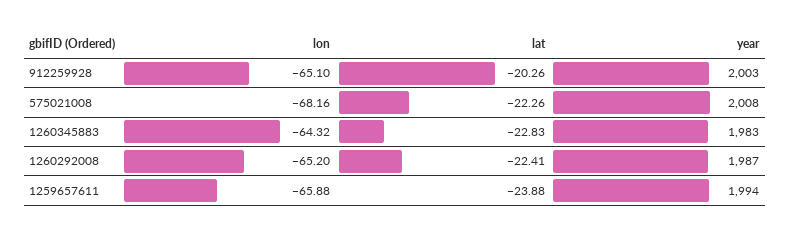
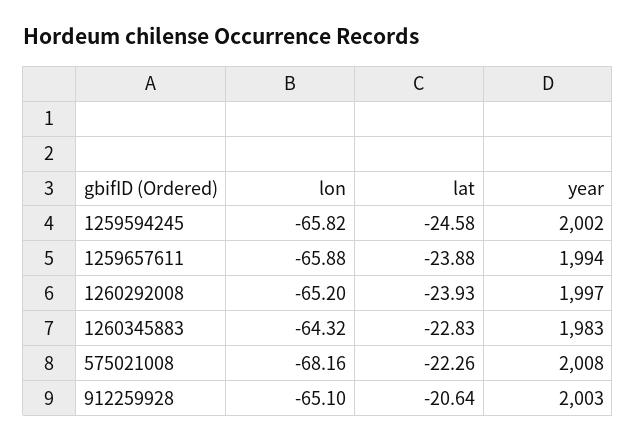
  {
    "lon": {
      "912259928": -65.1,
      "575021008": -68.16,
      "1260345883": -64.32,
      "1260292008": -65.2,
-     "1259657611": -65.88
+     "1259657611": -65.88,
+     "1259594245": -65.82
    },
    "lat": {
-     "912259928": -20.26,
+     "912259928": -20.64,
      "575021008": -22.26,
      "1260345883": -22.83,
-     "1260292008": -22.41,
+     "1260292008": -23.93,
-     "1259657611": -23.88
+     "1259657611": -23.88,
+     "1259594245": -24.58
    },
    "year": {
      "912259928": 2003,
      "575021008": 2008,
      "1260345883": 1983,
-     "1260292008": 1987,
+     "1260292008": 1997,
-     "1259657611": 1994
+     "1259657611": 1994,
+     "1259594245": 2002
    }
  }

